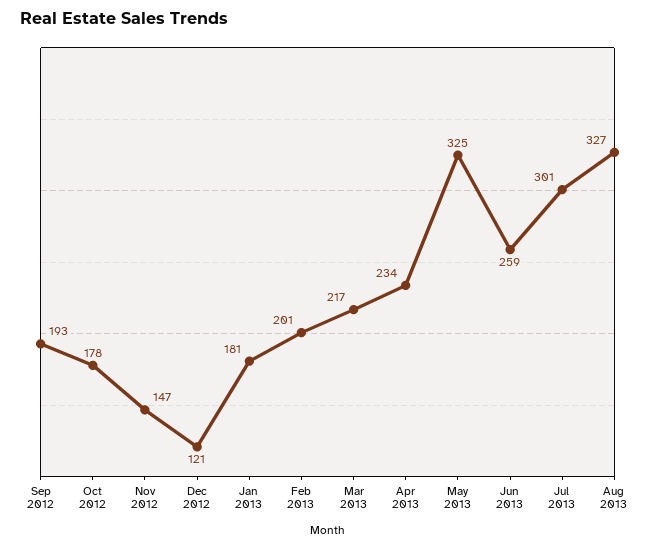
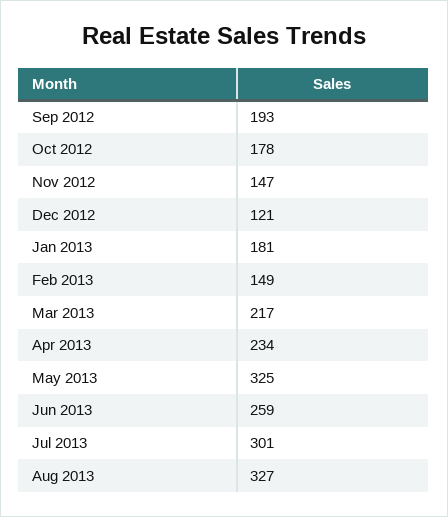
  {
    "Sep 2012": 193,
    "Oct 2012": 178,
    "Nov 2012": 147,
    "Dec 2012": 121,
    "Jan 2013": 181,
-   "Feb 2013": 201,
+   "Feb 2013": 149,
    "Mar 2013": 217,
    "Apr 2013": 234,
    "May 2013": 325,
    "Jun 2013": 259,
    "Jul 2013": 301,
    "Aug 2013": 327
  }

